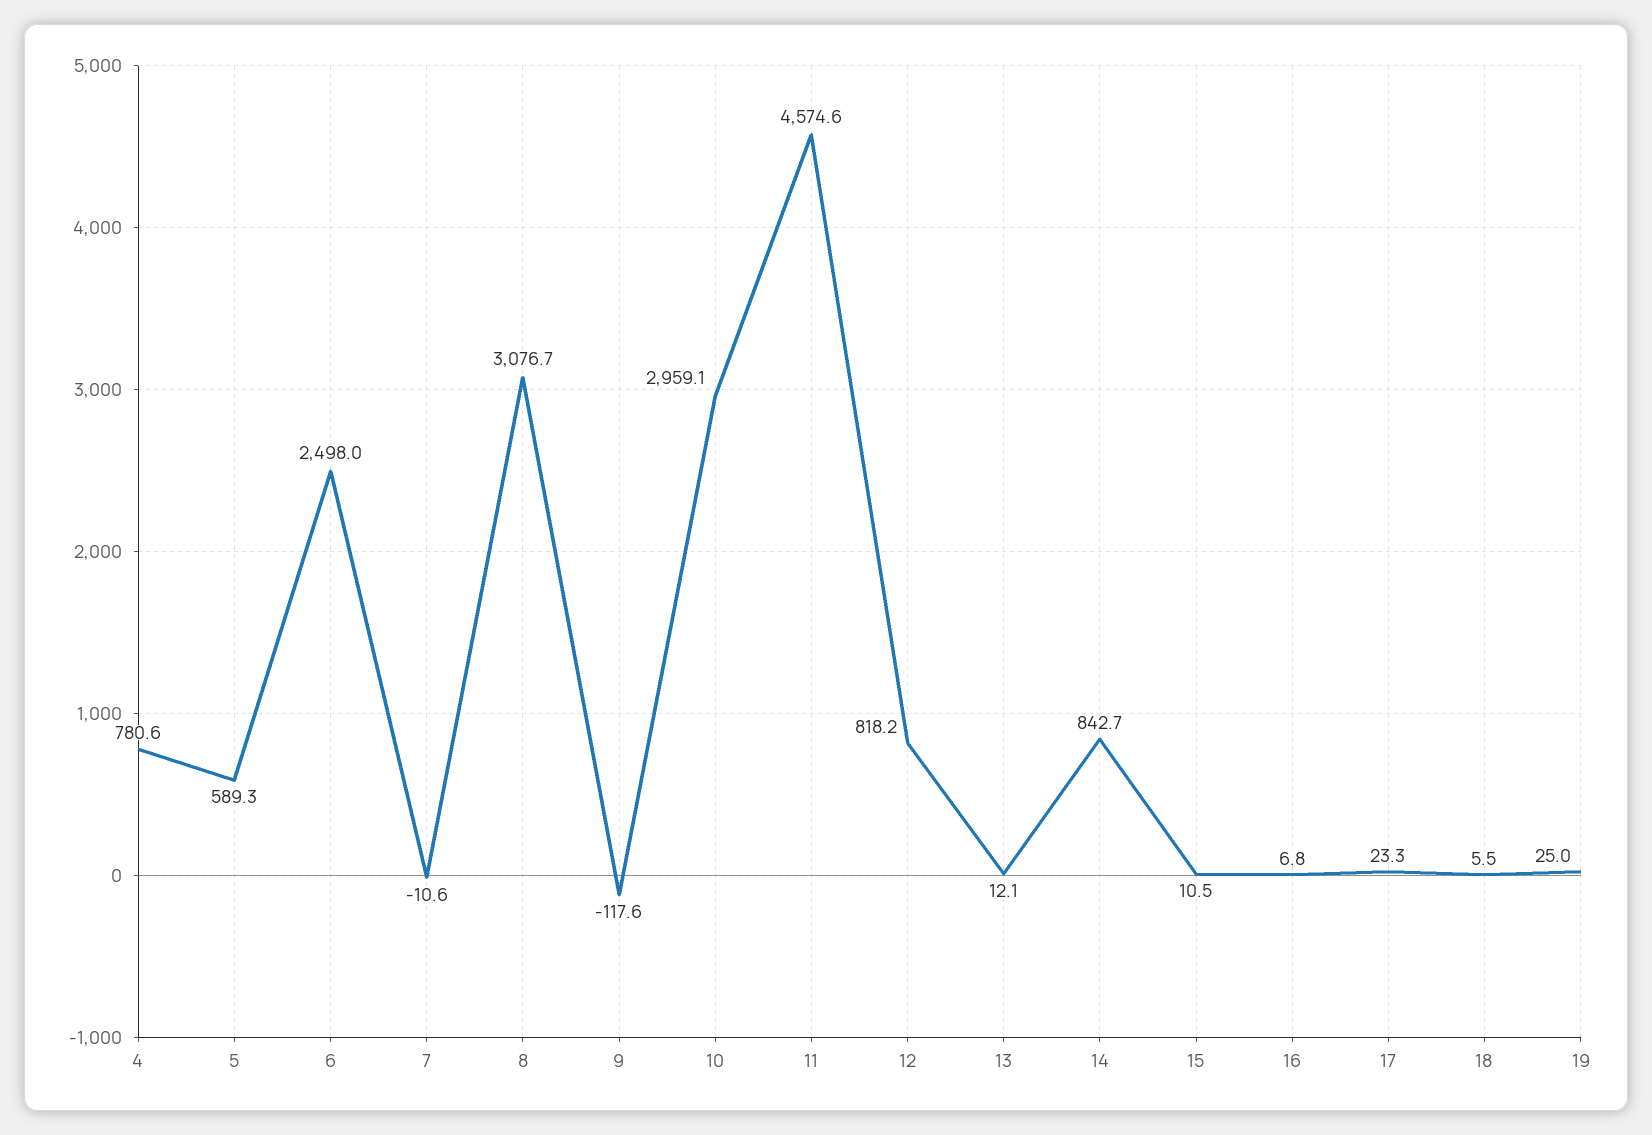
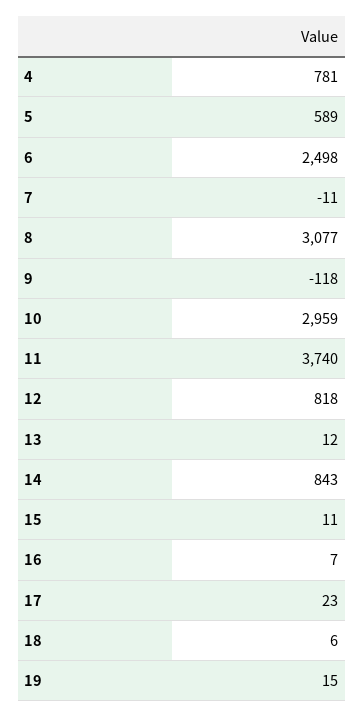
  {
    "4": 780.6,
    "5": 589.3,
    "6": 2498,
    "7": -10.6,
    "8": 3076.7,
    "9": -117.6,
    "10": 2959.1,
-   "11": 4574.6,
+   "11": 3740,
    "12": 818.2,
    "13": 12.1,
    "14": 842.7,
    "15": 10.5,
    "16": 6.8,
    "17": 23.3,
    "18": 5.5,
-   "19": 25
+   "19": 15
  }

